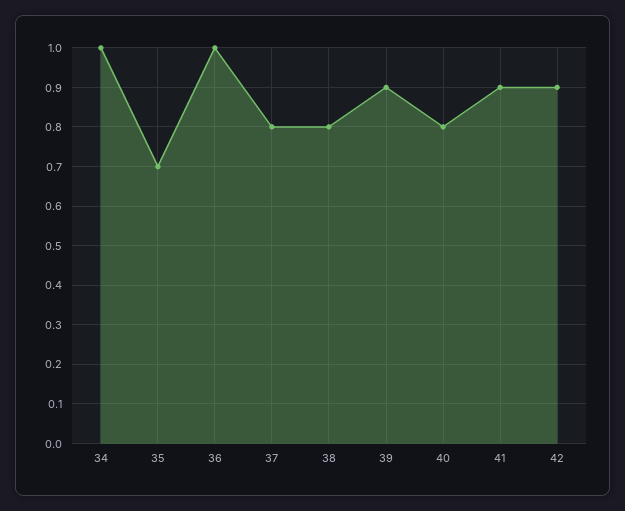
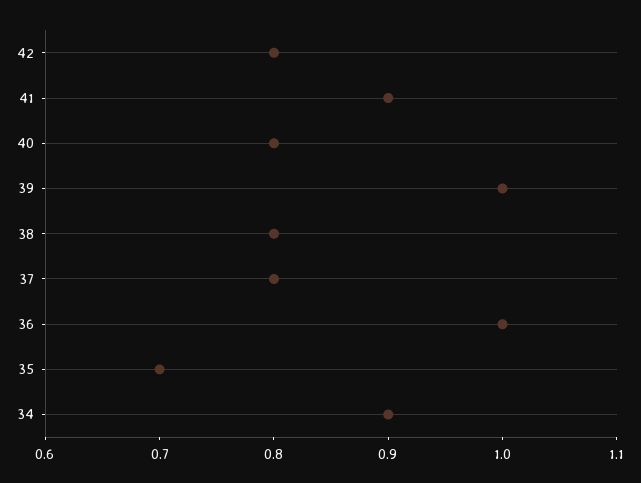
  {
-   "34": 1,
+   "34": 0.9,
    "35": 0.7,
    "36": 1,
    "37": 0.8,
    "38": 0.8,
-   "39": 0.9,
+   "39": 1,
    "40": 0.8,
    "41": 0.9,
-   "42": 0.9
+   "42": 0.8
  }

